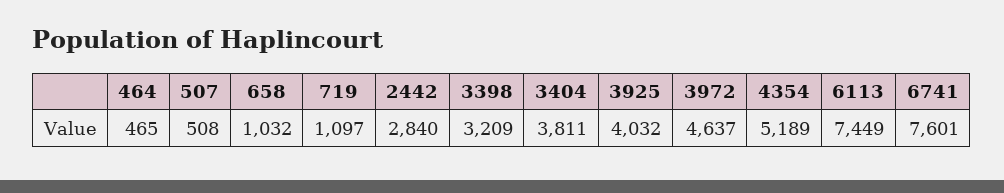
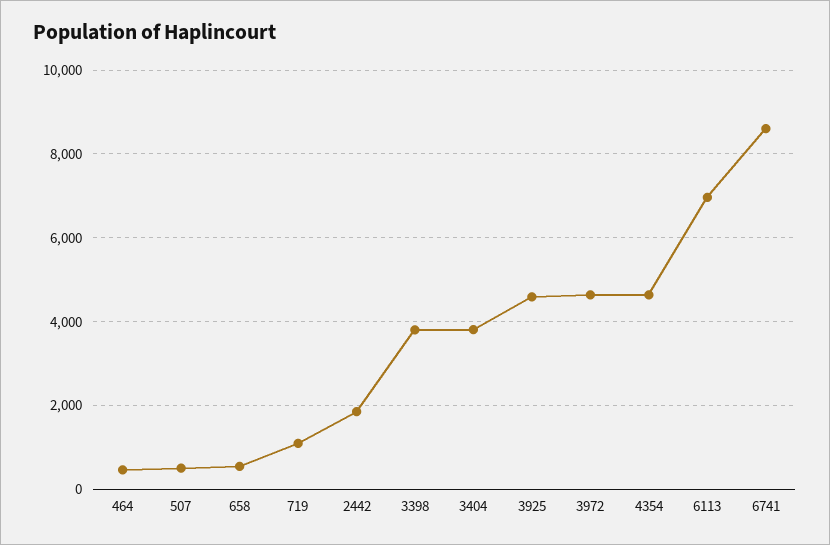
  {
    "464": 465,
    "507": 508,
-   "658": 1032,
+   "658": 600,
    "719": 1097,
-   "2442": 2840,
+   "2442": 1800,
-   "3398": 3209,
+   "3398": 3800,
    "3404": 3811,
-   "3925": 4032,
+   "3925": 4600,
    "3972": 4637,
-   "4354": 5189,
+   "4354": 4600,
-   "6113": 7449,
+   "6113": 7000,
-   "6741": 7601
+   "6741": 8600
  }

